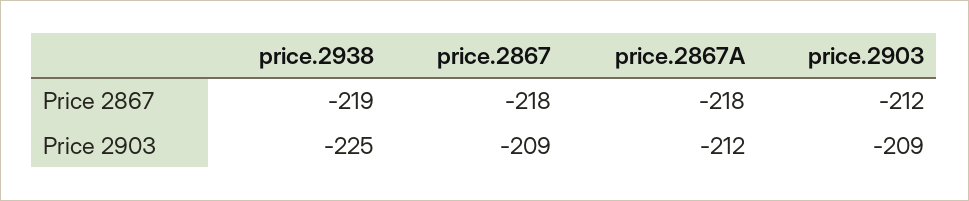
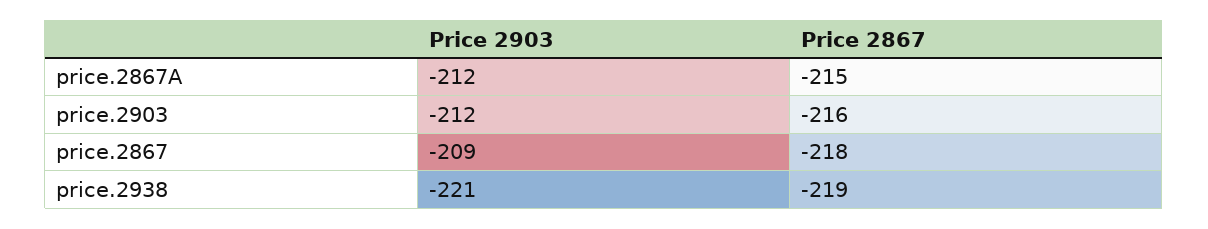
  {
    "price.2938": {
      "Price 2867": -219,
-     "Price 2903": -225
+     "Price 2903": -221
    },
    "price.2867": {
      "Price 2867": -218,
      "Price 2903": -209
    },
    "price.2867A": {
-     "Price 2867": -218,
+     "Price 2867": -215,
      "Price 2903": -212
    },
    "price.2903": {
-     "Price 2867": -212,
+     "Price 2867": -216,
-     "Price 2903": -209
+     "Price 2903": -212
    }
  }

